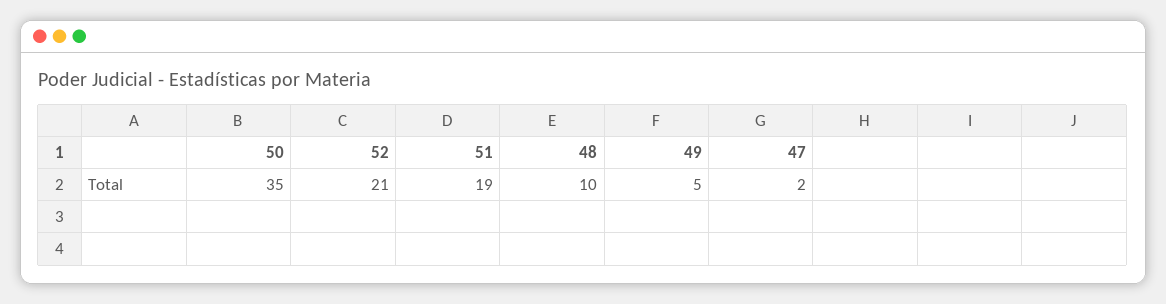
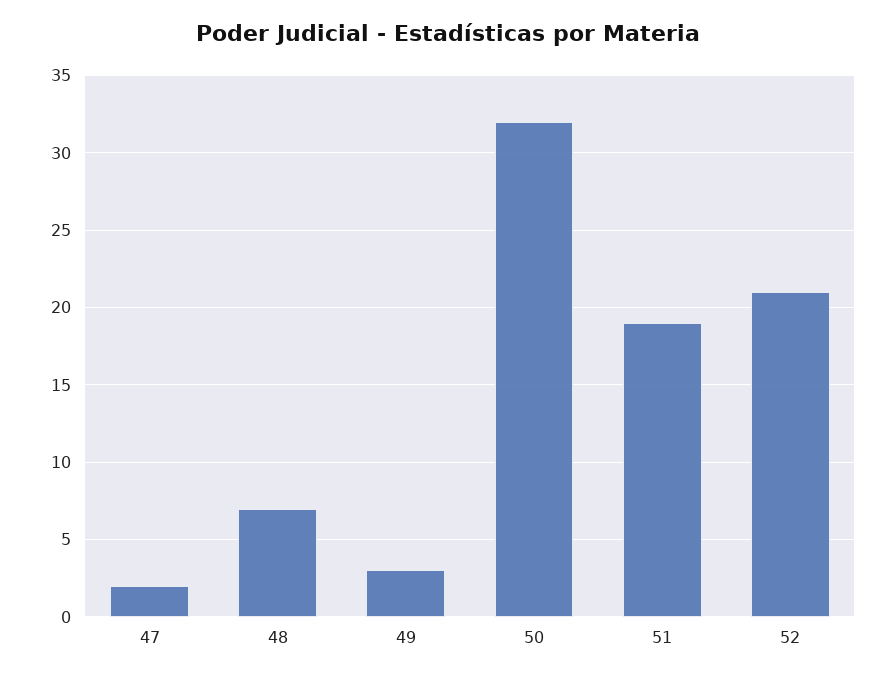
  {
-   "50": 35,
+   "50": 32,
    "52": 21,
    "51": 19,
-   "48": 10,
+   "48": 7,
-   "49": 5,
+   "49": 3,
    "47": 2
  }

